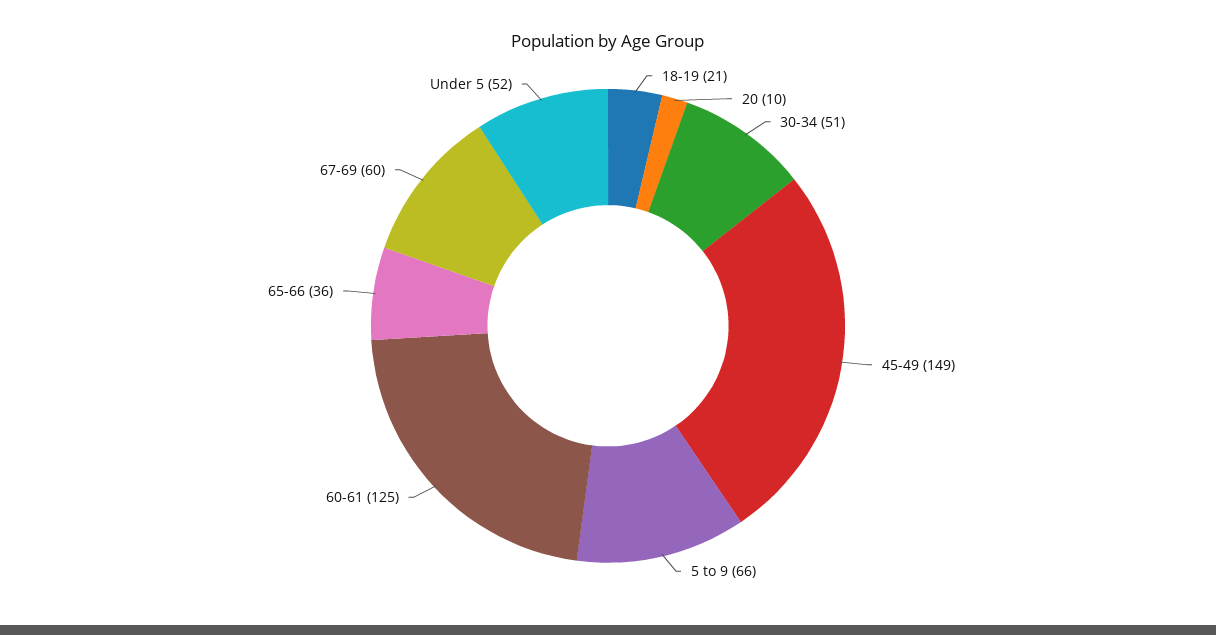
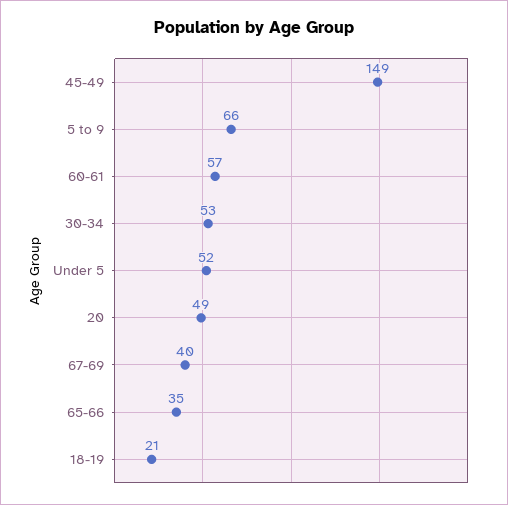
  {
    "18-19": 21,
-   "20": 10,
+   "20": 49,
-   "30-34": 51,
+   "30-34": 53,
    "45-49": 149,
    "5 to 9": 66,
-   "60-61": 125,
+   "60-61": 57,
-   "65-66": 36,
+   "65-66": 35,
-   "67-69": 60,
+   "67-69": 40,
    "Under 5": 52
  }

